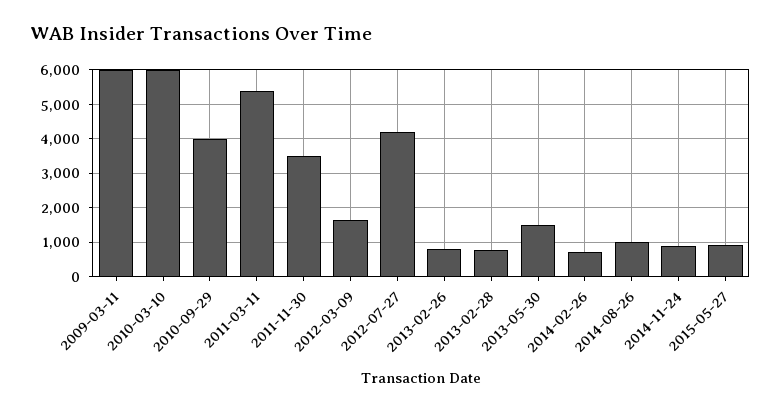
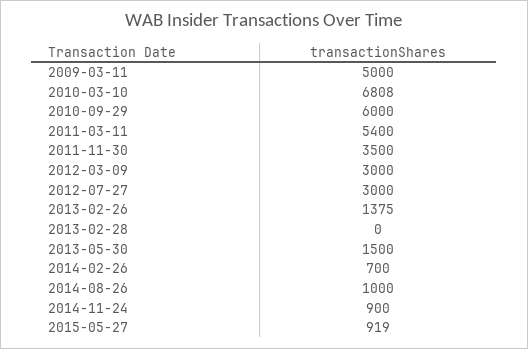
  {
-   "2009-03-11": 6000,
+   "2009-03-11": 5000,
-   "2010-03-10": 6000,
+   "2010-03-10": 6808,
-   "2010-09-29": 4000,
+   "2010-09-29": 6000,
    "2011-03-11": 5400,
    "2011-11-30": 3500,
-   "2012-03-09": 1600,
+   "2012-03-09": 3000,
-   "2012-07-27": 4200,
+   "2012-07-27": 3000,
-   "2013-02-26": 800,
+   "2013-02-26": 1375,
-   "2013-02-28": 800,
+   "2013-02-28": 0,
    "2013-05-30": 1500,
    "2014-02-26": 700,
    "2014-08-26": 1000,
    "2014-11-24": 900,
    "2015-05-27": 919
  }

